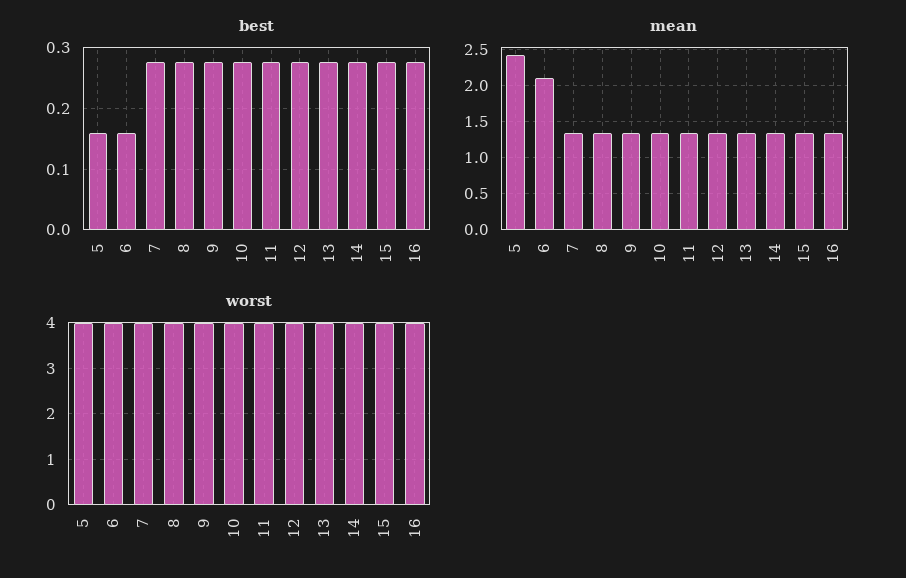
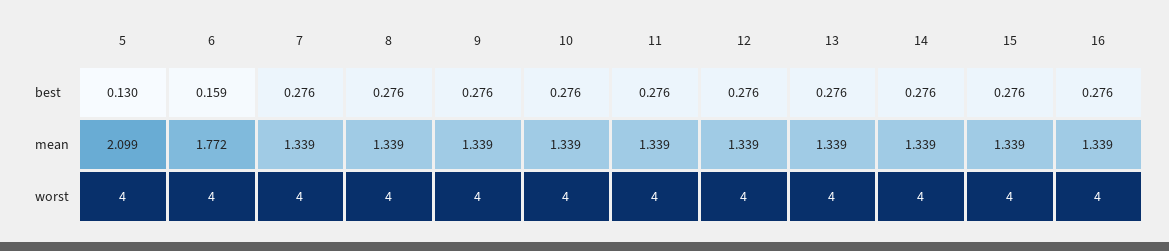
  {
    "best": {
-     "5": 0.16,
+     "5": 0.13,
      "6": 0.159,
      "7": 0.276,
      "8": 0.276,
      "9": 0.276,
      "10": 0.276,
      "11": 0.276,
      "12": 0.276,
      "13": 0.276,
      "14": 0.276,
      "15": 0.276,
      "16": 0.276
    },
    "mean": {
-     "5": 2.4,
+     "5": 2.099,
-     "6": 2.1,
+     "6": 1.772,
      "7": 1.339,
      "8": 1.339,
      "9": 1.339,
      "10": 1.339,
      "11": 1.339,
      "12": 1.339,
      "13": 1.339,
      "14": 1.339,
      "15": 1.339,
      "16": 1.339
    },
    "worst": {
      "5": 4,
      "6": 4,
      "7": 4,
      "8": 4,
      "9": 4,
      "10": 4,
      "11": 4,
      "12": 4,
      "13": 4,
      "14": 4,
      "15": 4,
      "16": 4
    }
  }

